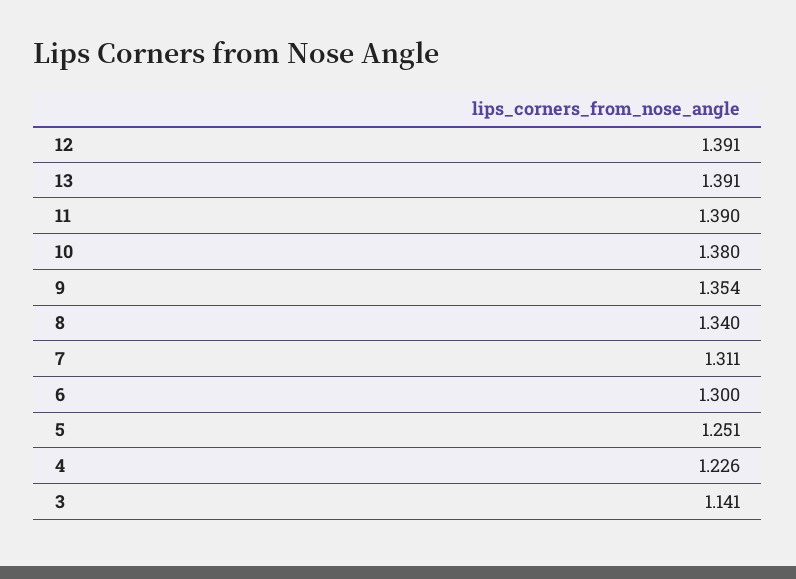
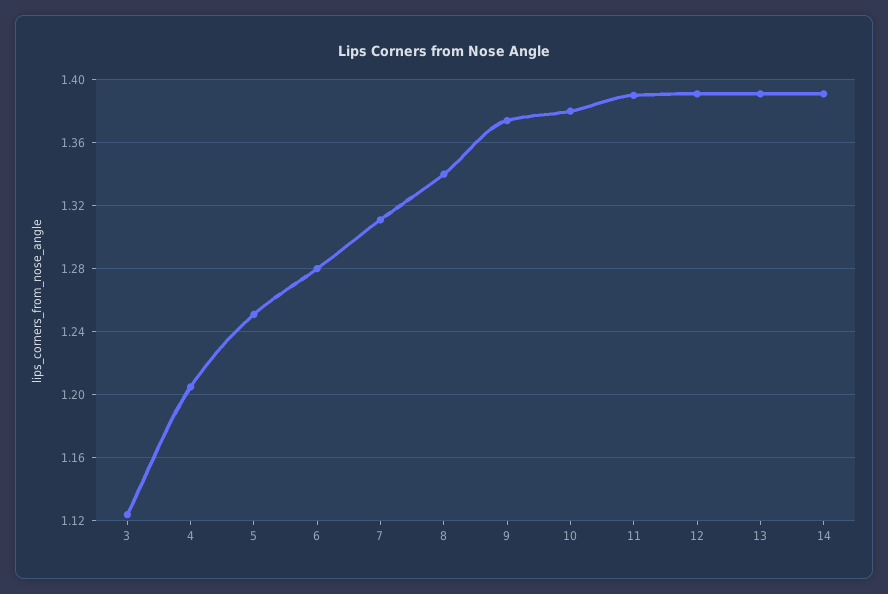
  {
    "12": 1.391,
    "13": 1.391,
    "11": 1.39,
    "10": 1.38,
-   "9": 1.354,
+   "9": 1.375,
    "8": 1.34,
    "7": 1.311,
-   "6": 1.3,
+   "6": 1.28,
    "5": 1.251,
-   "4": 1.226,
+   "4": 1.205,
-   "3": 1.141
+   "3": 1.125,
+   "14": 1.39
  }

